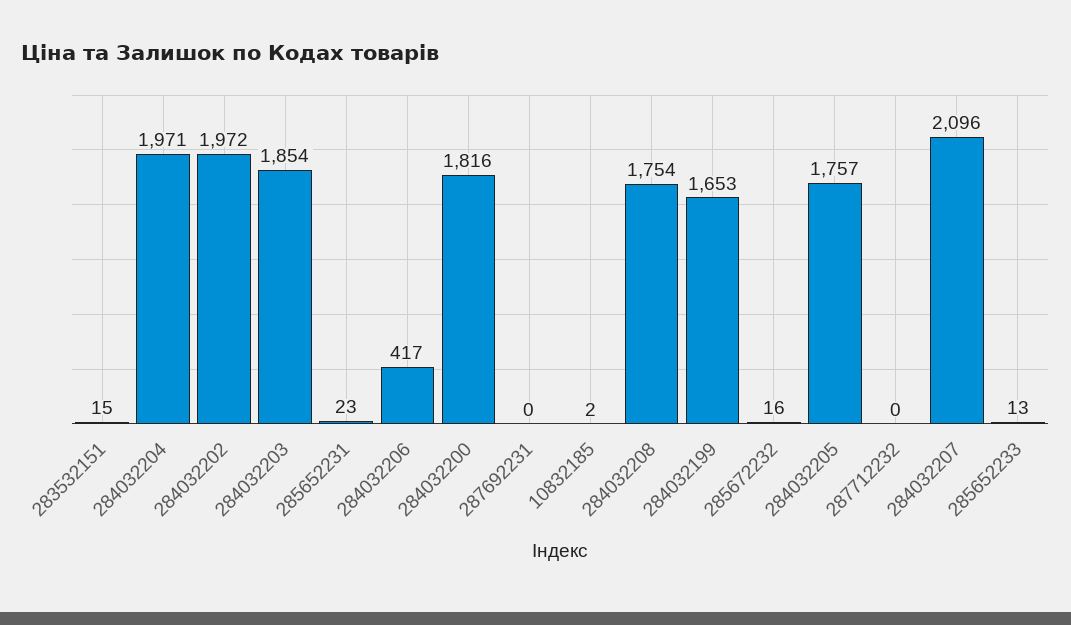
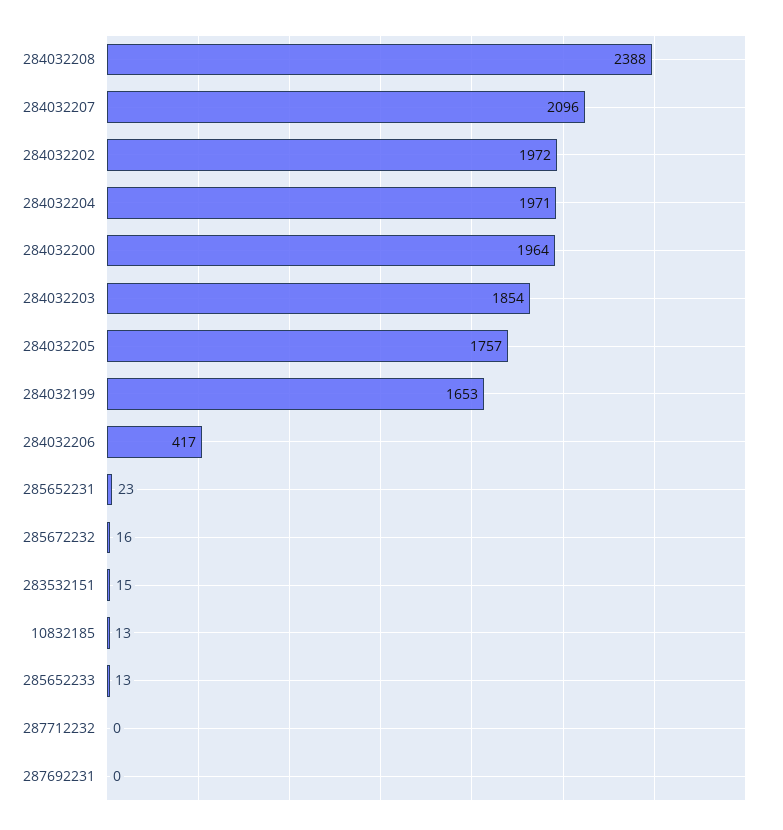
  {
    "283532151": 15,
    "284032204": 1971,
    "284032202": 1972,
    "284032203": 1854,
    "285652231": 23,
    "284032206": 417,
-   "284032200": 1816,
+   "284032200": 1964,
    "287692231": 0,
-   "10832185": 2,
+   "10832185": 13,
-   "284032208": 1754,
+   "284032208": 2388,
    "284032199": 1653,
    "285672232": 16,
    "284032205": 1757,
    "287712232": 0,
    "284032207": 2096,
    "285652233": 13
  }

